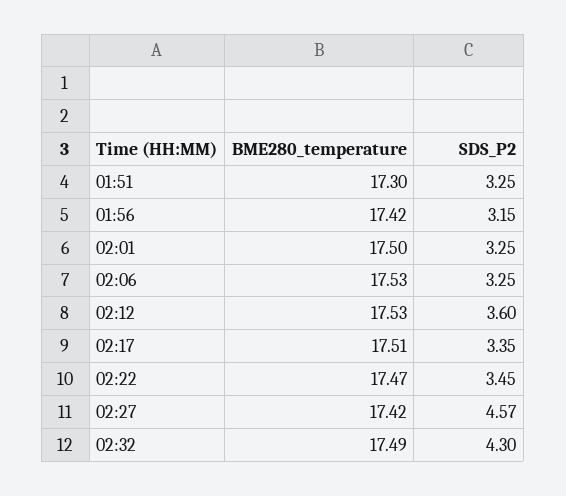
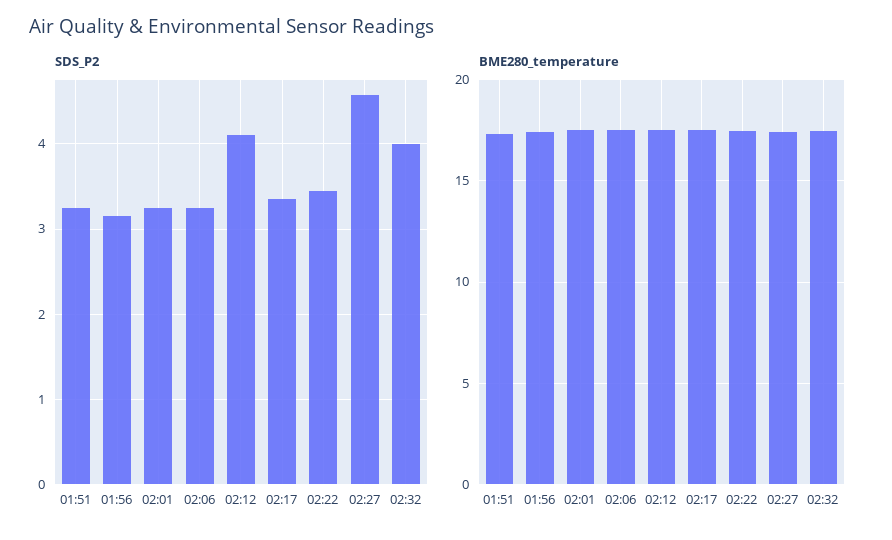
  {
    "BME280_temperature": {
      "01:51": 17.3,
      "01:56": 17.42,
      "02:01": 17.5,
      "02:06": 17.53,
      "02:12": 17.53,
      "02:17": 17.51,
      "02:22": 17.47,
      "02:27": 17.42,
      "02:32": 17.49
    },
    "SDS_P2": {
      "01:51": 3.25,
      "01:56": 3.15,
      "02:01": 3.25,
      "02:06": 3.25,
-     "02:12": 3.6,
+     "02:12": 4.1,
      "02:17": 3.35,
      "02:22": 3.45,
      "02:27": 4.57,
-     "02:32": 4.3
+     "02:32": 4
    }
  }

